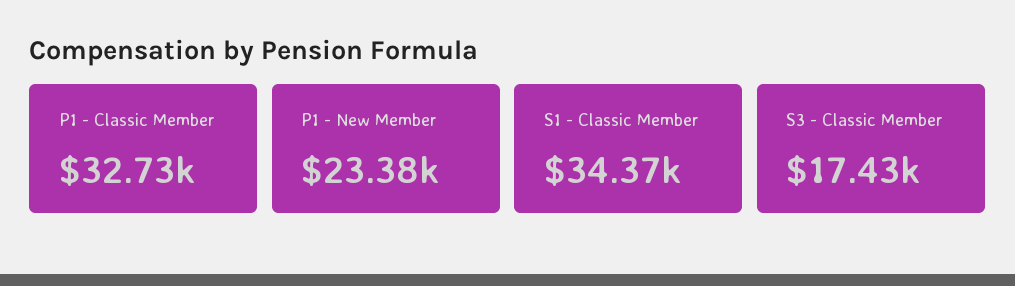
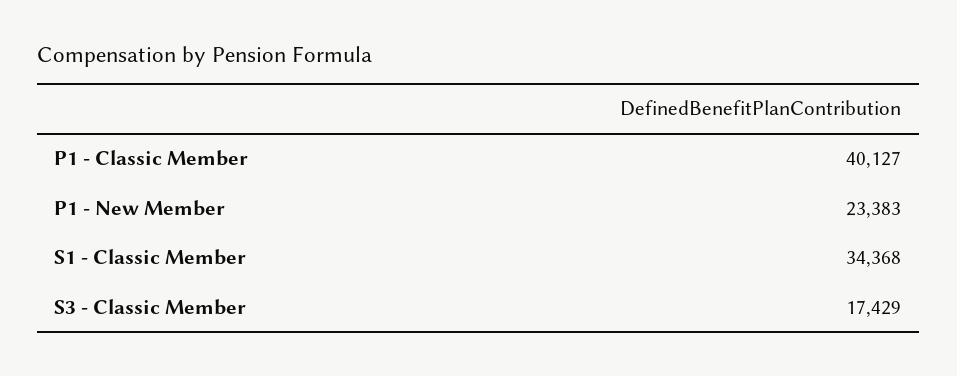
  {
-   "P1 - Classic Member": 32730,
+   "P1 - Classic Member": 40127,
    "P1 - New Member": 23383,
    "S1 - Classic Member": 34368,
    "S3 - Classic Member": 17429
  }

